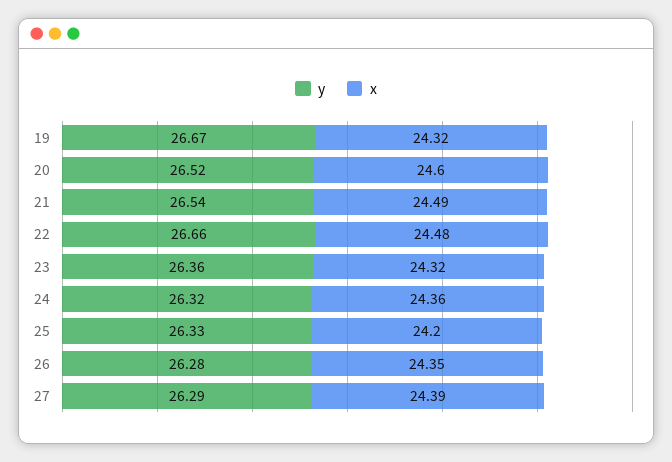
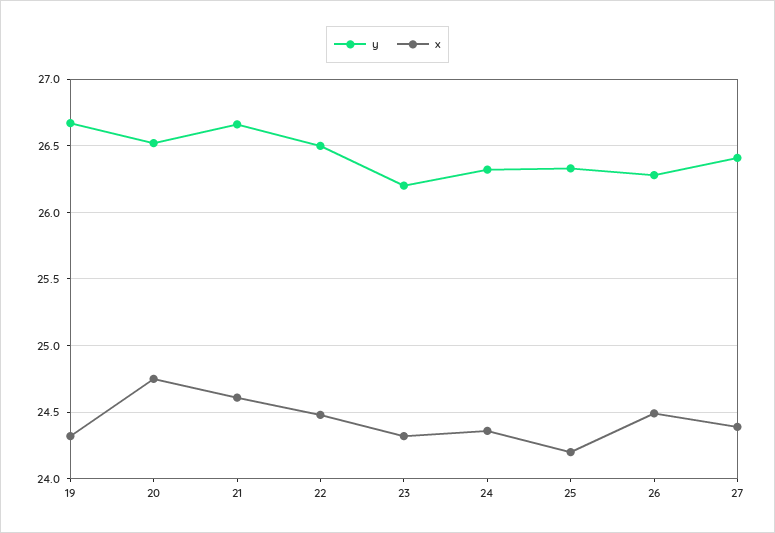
  {
    "y": {
      "19": 26.67,
      "20": 26.52,
-     "21": 26.54,
+     "21": 26.65,
-     "22": 26.66,
+     "22": 26.5,
-     "23": 26.36,
+     "23": 26.2,
      "24": 26.32,
      "25": 26.33,
      "26": 26.28,
-     "27": 26.29
+     "27": 26.4
    },
    "x": {
      "19": 24.32,
-     "20": 24.6,
+     "20": 24.75,
-     "21": 24.49,
+     "21": 24.6,
      "22": 24.48,
      "23": 24.32,
      "24": 24.36,
      "25": 24.2,
-     "26": 24.35,
+     "26": 24.5,
      "27": 24.39
    }
  }

